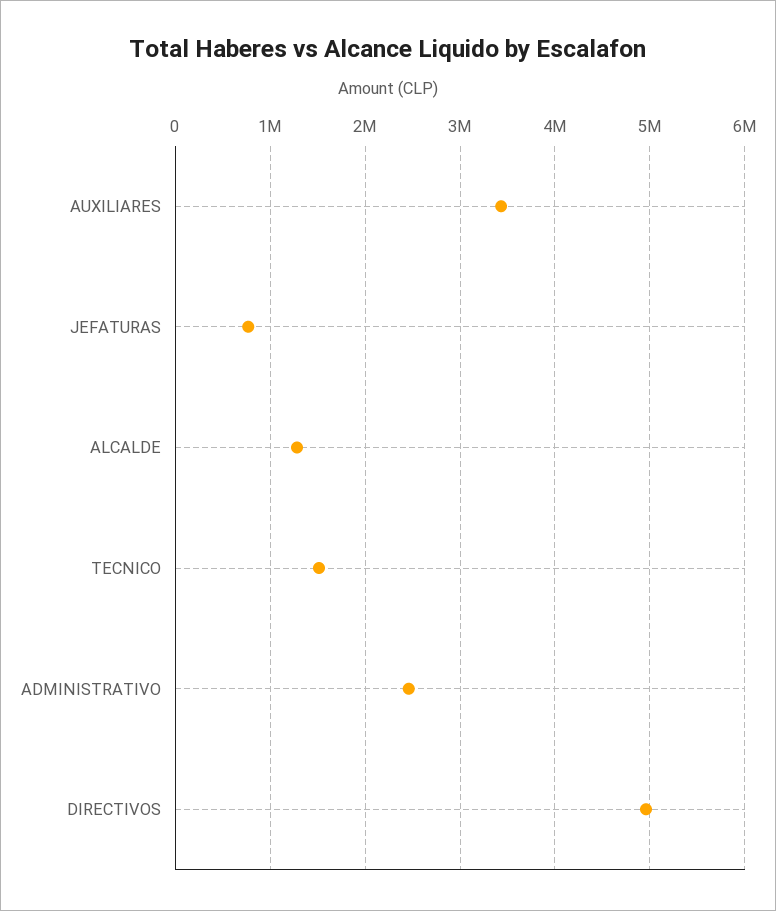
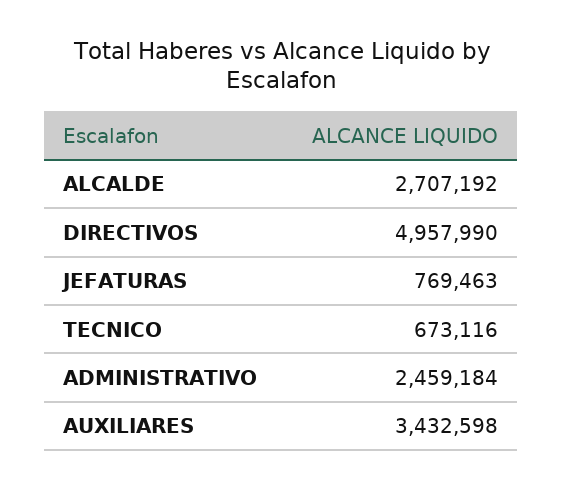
  {
    "AUXILIARES": 3432598,
    "JEFATURAS": 769463,
-   "ALCALDE": 1300000,
+   "ALCALDE": 2707192,
-   "TECNICO": 1500000,
+   "TECNICO": 673116,
    "ADMINISTRATIVO": 2459184,
    "DIRECTIVOS": 4957990
  }

